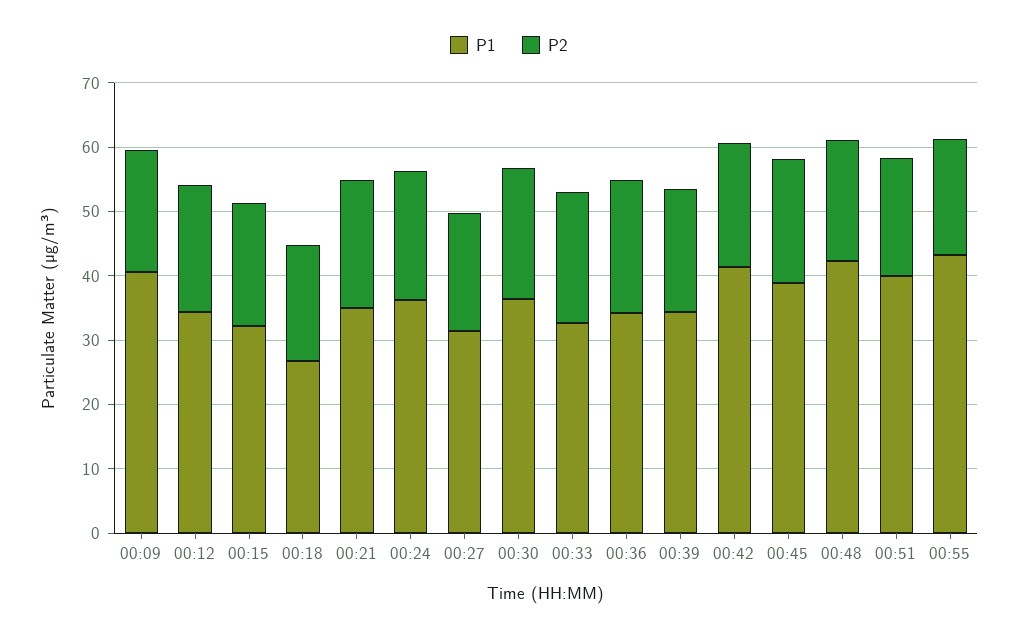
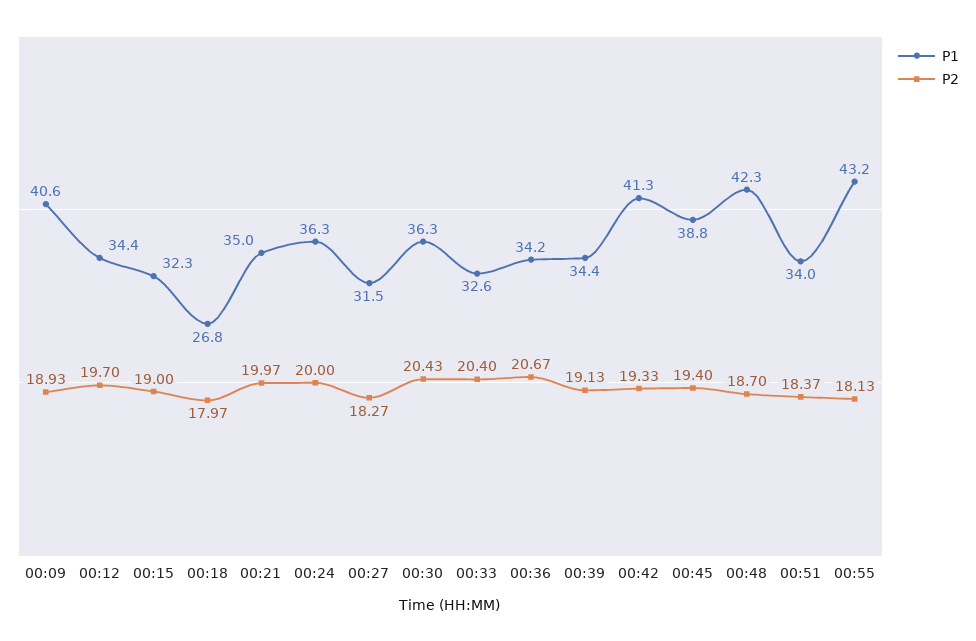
  {
    "P1": {
      "00:09": 40.6,
      "00:12": 34.4,
      "00:15": 32.3,
      "00:18": 26.8,
      "00:21": 35,
      "00:24": 36.3,
      "00:27": 31.5,
      "00:30": 36.3,
      "00:33": 32.6,
      "00:36": 34.2,
      "00:39": 34.4,
      "00:42": 41.3,
      "00:45": 38.8,
      "00:48": 42.3,
-     "00:51": 40,
+     "00:51": 34,
      "00:55": 43.2
    },
    "P2": {
      "00:09": 18.93,
      "00:12": 19.7,
      "00:15": 19,
      "00:18": 17.97,
      "00:21": 19.97,
      "00:24": 20,
      "00:27": 18.27,
      "00:30": 20.43,
      "00:33": 20.4,
      "00:36": 20.67,
      "00:39": 19.13,
      "00:42": 19.33,
      "00:45": 19.4,
      "00:48": 18.7,
      "00:51": 18.37,
      "00:55": 18.13
    }
  }

